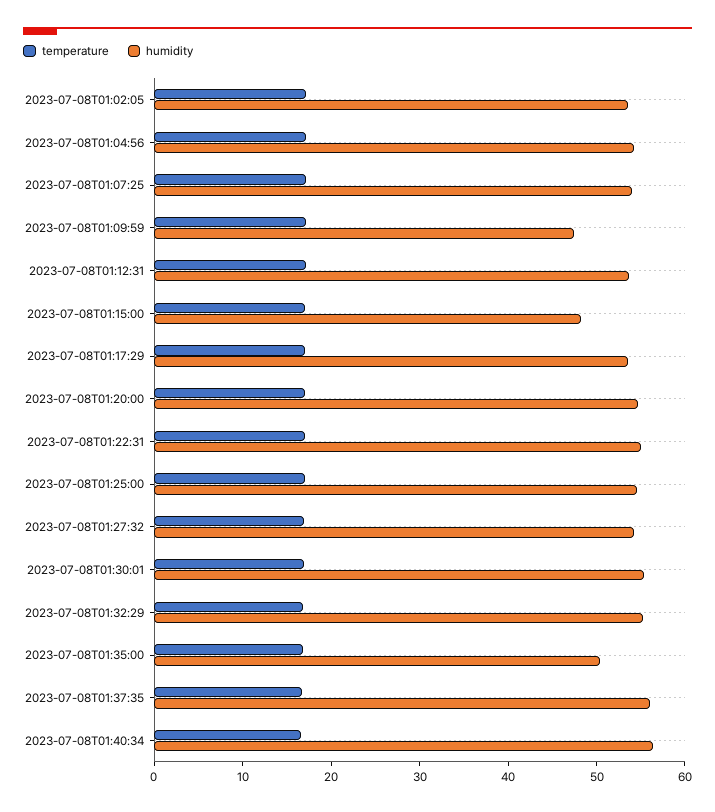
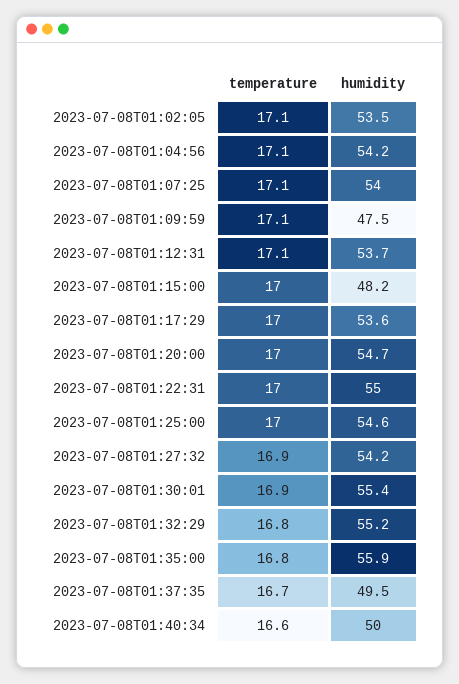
  {
    "temperature": {
      "2023-07-08T01:02:05": 17.1,
      "2023-07-08T01:04:56": 17.1,
      "2023-07-08T01:07:25": 17.1,
      "2023-07-08T01:09:59": 17.1,
      "2023-07-08T01:12:31": 17.1,
      "2023-07-08T01:15:00": 17,
      "2023-07-08T01:17:29": 17,
      "2023-07-08T01:20:00": 17,
      "2023-07-08T01:22:31": 17,
      "2023-07-08T01:25:00": 17,
      "2023-07-08T01:27:32": 16.9,
      "2023-07-08T01:30:01": 16.9,
      "2023-07-08T01:32:29": 16.8,
      "2023-07-08T01:35:00": 16.8,
      "2023-07-08T01:37:35": 16.7,
      "2023-07-08T01:40:34": 16.6
    },
    "humidity": {
      "2023-07-08T01:02:05": 53.5,
      "2023-07-08T01:04:56": 54.2,
      "2023-07-08T01:07:25": 54,
      "2023-07-08T01:09:59": 47.5,
      "2023-07-08T01:12:31": 53.7,
      "2023-07-08T01:15:00": 48.2,
      "2023-07-08T01:17:29": 53.6,
      "2023-07-08T01:20:00": 54.7,
      "2023-07-08T01:22:31": 55,
      "2023-07-08T01:25:00": 54.6,
      "2023-07-08T01:27:32": 54.2,
      "2023-07-08T01:30:01": 55.4,
      "2023-07-08T01:32:29": 55.2,
-     "2023-07-08T01:35:00": 50,
+     "2023-07-08T01:35:00": 55.9,
-     "2023-07-08T01:37:35": 56,
+     "2023-07-08T01:37:35": 49.5,
-     "2023-07-08T01:40:34": 56
+     "2023-07-08T01:40:34": 50
    }
  }

